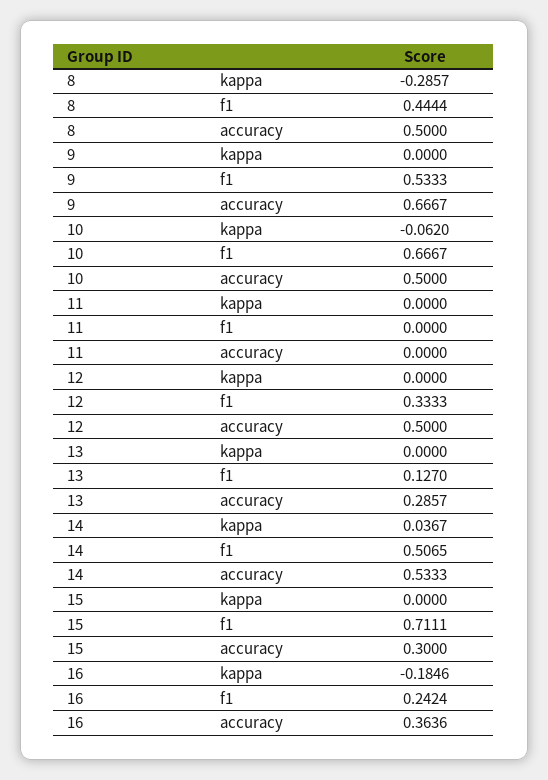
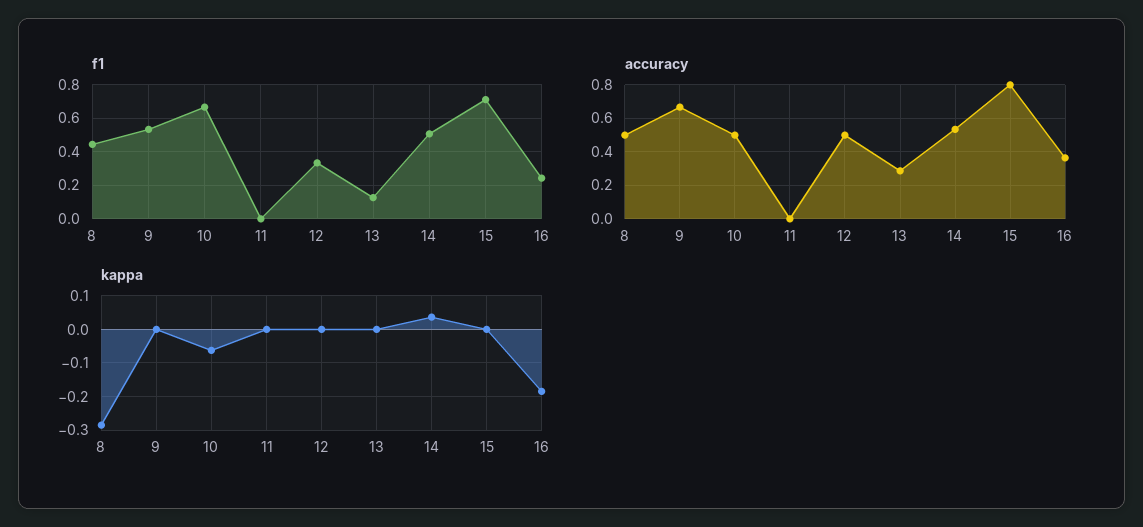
  {
    "kappa": {
      "8": -0.2857,
      "9": 0,
      "10": -0.062,
      "11": 0,
      "12": 0,
      "13": 0,
      "14": 0.0367,
      "15": 0,
      "16": -0.1846
    },
    "f1": {
      "8": 0.4444,
      "9": 0.5333,
      "10": 0.6667,
      "11": 0,
      "12": 0.3333,
      "13": 0.127,
      "14": 0.5065,
      "15": 0.7111,
      "16": 0.2424
    },
    "accuracy": {
      "8": 0.5,
      "9": 0.6667,
      "10": 0.5,
      "11": 0,
      "12": 0.5,
      "13": 0.2857,
      "14": 0.5333,
-     "15": 0.3,
+     "15": 0.8,
      "16": 0.3636
    }
  }

